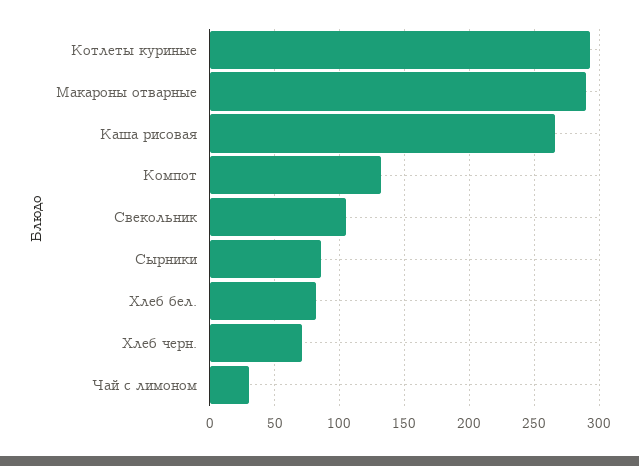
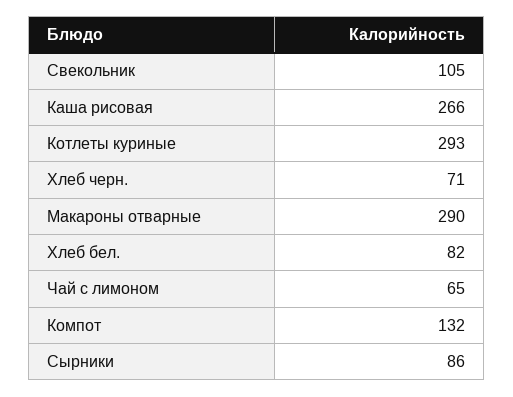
  {
    "Котлеты куриные": 293,
    "Макароны отварные": 290,
    "Каша рисовая": 266,
    "Компот": 132,
    "Свекольник": 105,
    "Сырники": 86,
    "Хлеб бел.": 82,
    "Хлеб черн.": 71,
-   "Чай с лимоном": 30
+   "Чай с лимоном": 65
  }

